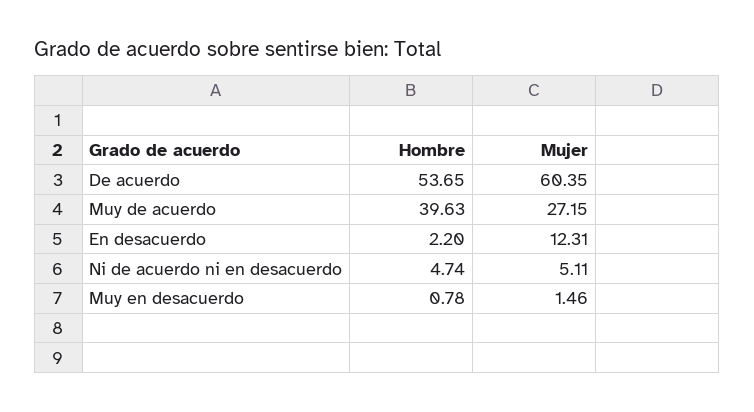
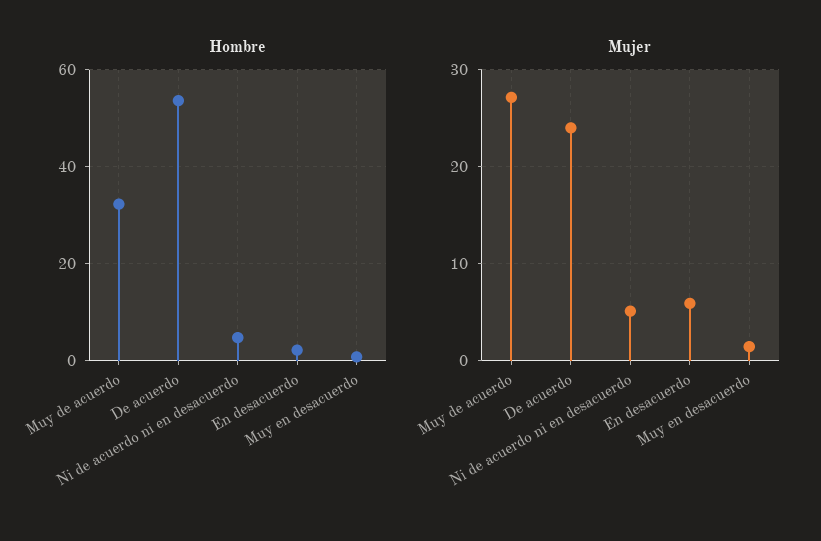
  {
    "Hombre": {
      "De acuerdo": 53.65,
-     "Muy de acuerdo": 39.63,
+     "Muy de acuerdo": 32,
      "En desacuerdo": 2.2,
      "Ni de acuerdo ni en desacuerdo": 4.74,
      "Muy en desacuerdo": 0.78
    },
    "Mujer": {
-     "De acuerdo": 60.35,
+     "De acuerdo": 24,
      "Muy de acuerdo": 27.15,
-     "En desacuerdo": 12.31,
+     "En desacuerdo": 6,
      "Ni de acuerdo ni en desacuerdo": 5.11,
      "Muy en desacuerdo": 1.46
    }
  }

